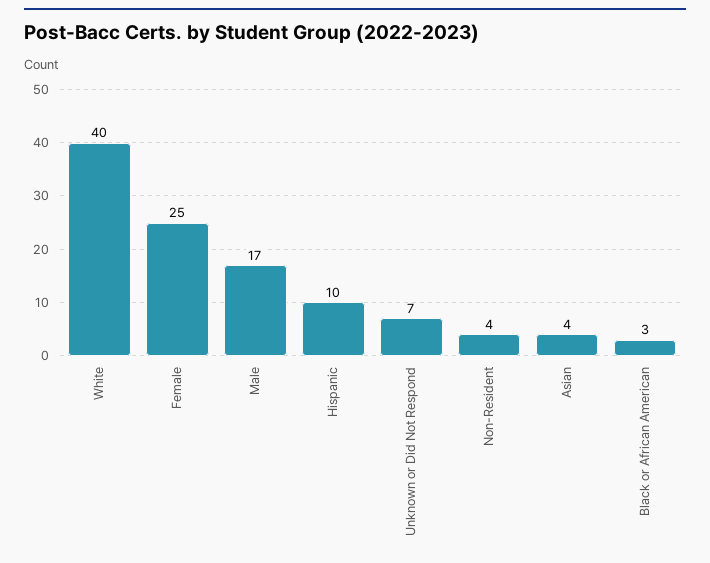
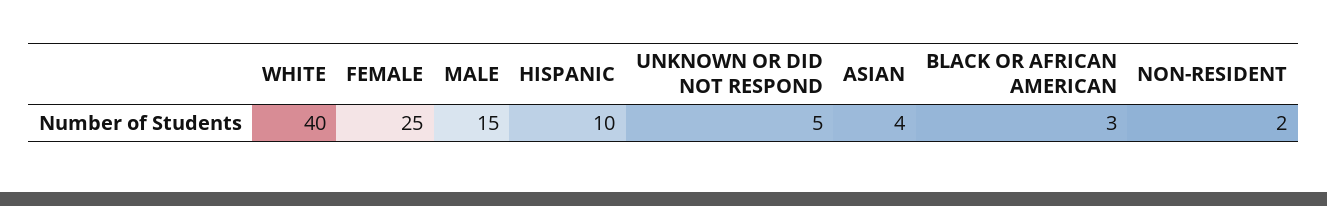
  {
    "White": 40,
    "Female": 25,
-   "Male": 17,
+   "Male": 15,
    "Hispanic": 10,
-   "Unknown or Did Not Respond": 7,
+   "Unknown or Did Not Respond": 5,
-   "Non-Resident": 4,
+   "Non-Resident": 2,
    "Asian": 4,
    "Black or African American": 3
  }

